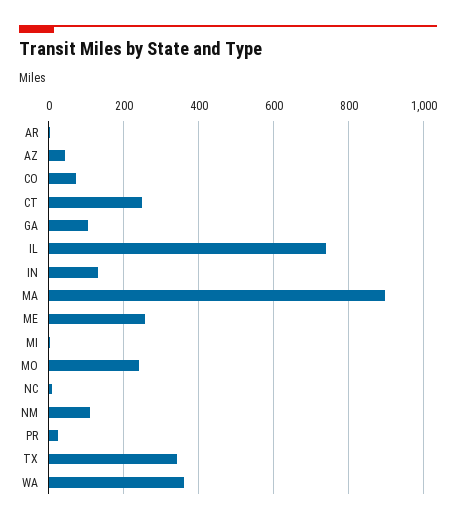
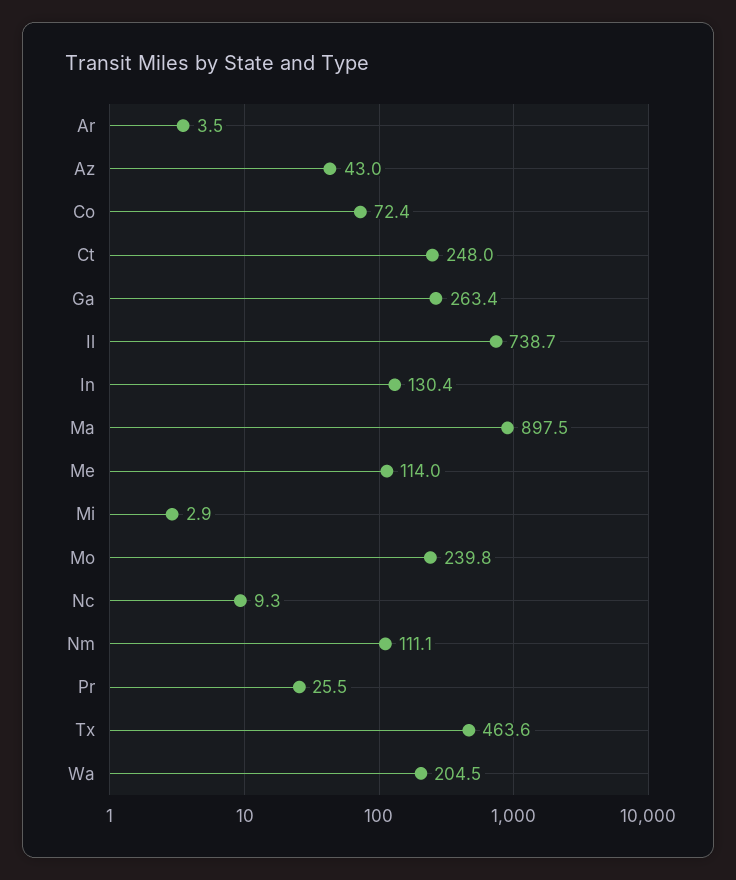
  {
    "AR": 3.5,
    "AZ": 43,
    "CO": 72.4,
    "CT": 248,
-   "GA": 100,
+   "GA": 263.4,
    "IL": 738.7,
    "IN": 130.4,
    "MA": 897.5,
-   "ME": 260,
+   "ME": 114,
    "MI": 2.9,
    "MO": 239.8,
    "NC": 9.3,
    "NM": 111.1,
    "PR": 25.5,
-   "TX": 340,
+   "TX": 463.6,
-   "WA": 360
+   "WA": 204.5
  }

